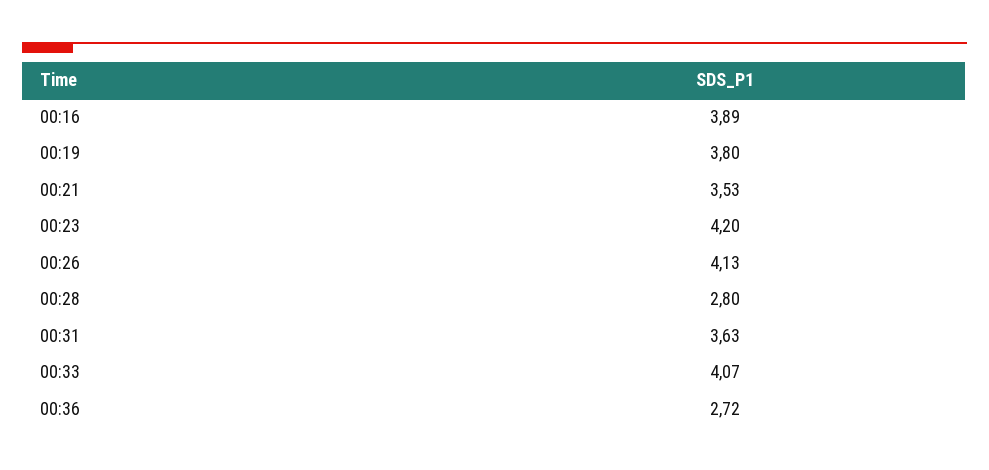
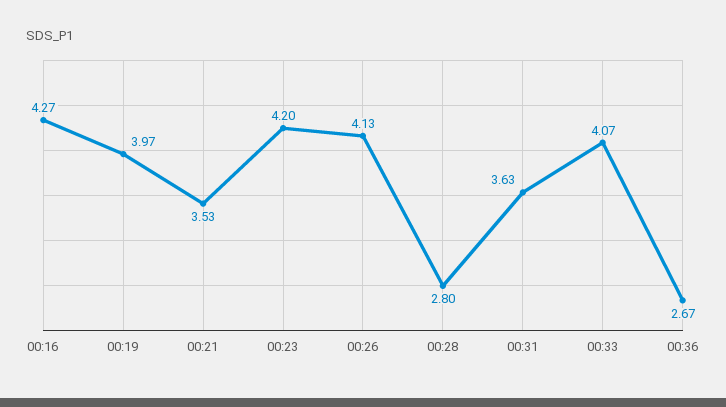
  {
-   "00:16": 3.89,
+   "00:16": 4.27,
-   "00:19": 3.8,
+   "00:19": 3.97,
    "00:21": 3.53,
    "00:23": 4.2,
    "00:26": 4.13,
    "00:28": 2.8,
    "00:31": 3.63,
    "00:33": 4.07,
-   "00:36": 2.72
+   "00:36": 2.67
  }

